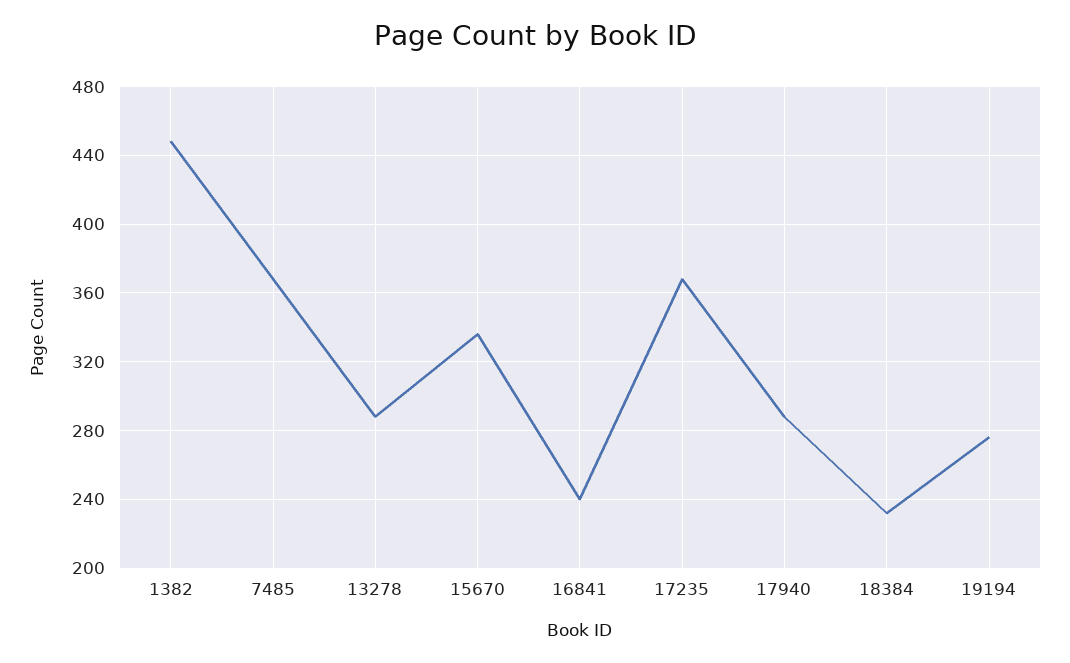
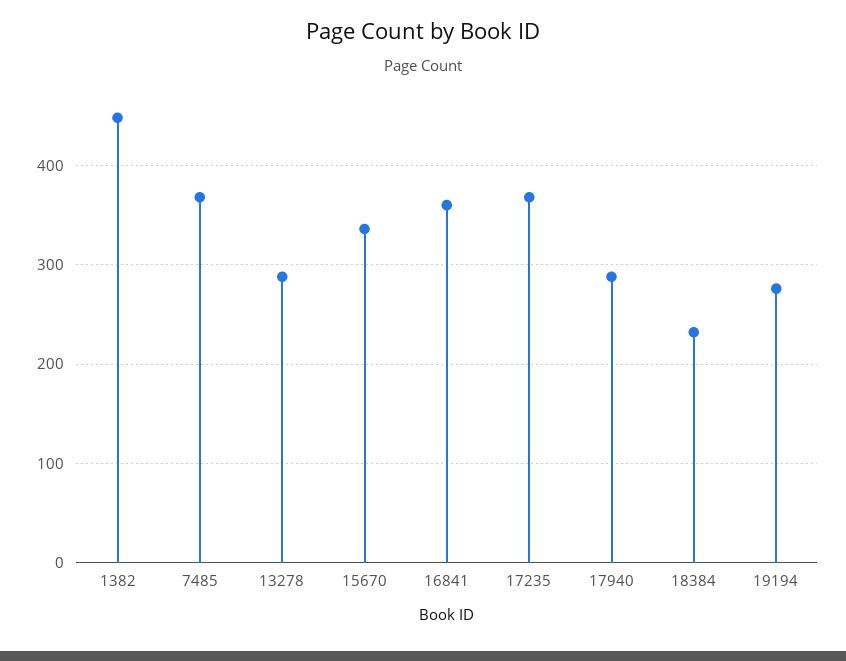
  {
    "1382": 450,
    "7485": 370,
    "13278": 290,
    "15670": 335,
-   "16841": 240,
+   "16841": 360,
    "17235": 370,
    "17940": 290,
    "18384": 230,
    "19194": 275
  }

